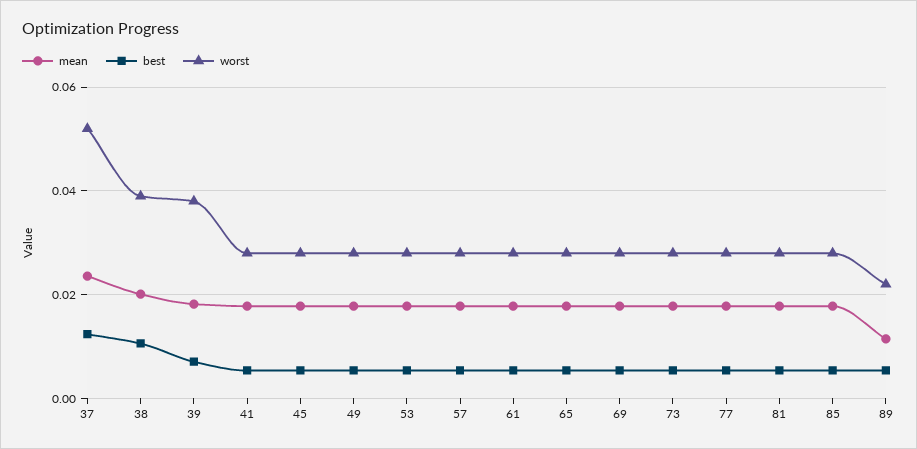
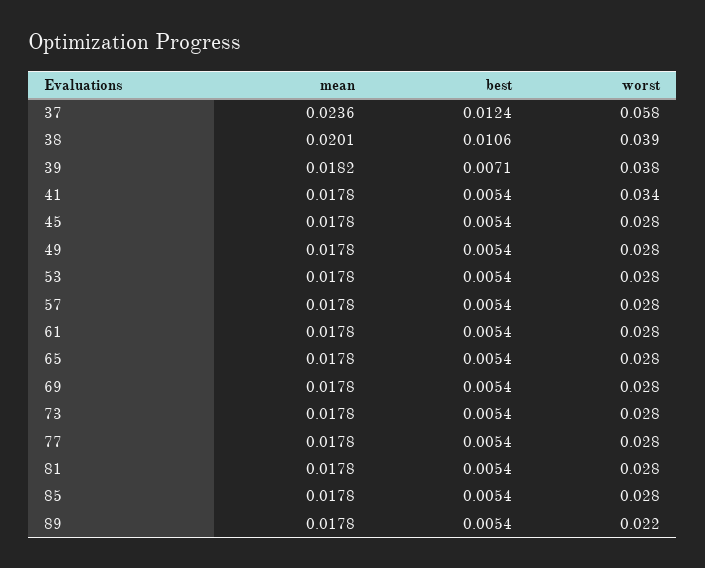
  {
    "mean": {
      "37": 0.0236,
      "38": 0.0201,
      "39": 0.0182,
      "41": 0.0178,
      "45": 0.0178,
      "49": 0.0178,
      "53": 0.0178,
      "57": 0.0178,
      "61": 0.0178,
      "65": 0.0178,
      "69": 0.0178,
      "73": 0.0178,
      "77": 0.0178,
      "81": 0.0178,
      "85": 0.0178,
-     "89": 0.012
+     "89": 0.0178
    },
    "best": {
      "37": 0.0124,
      "38": 0.0106,
      "39": 0.0071,
      "41": 0.0054,
      "45": 0.0054,
      "49": 0.0054,
      "53": 0.0054,
      "57": 0.0054,
      "61": 0.0054,
      "65": 0.0054,
      "69": 0.0054,
      "73": 0.0054,
      "77": 0.0054,
      "81": 0.0054,
      "85": 0.0054,
      "89": 0.0054
    },
    "worst": {
-     "37": 0.052,
+     "37": 0.058,
      "38": 0.039,
      "39": 0.038,
-     "41": 0.028,
+     "41": 0.034,
      "45": 0.028,
      "49": 0.028,
      "53": 0.028,
      "57": 0.028,
      "61": 0.028,
      "65": 0.028,
      "69": 0.028,
      "73": 0.028,
      "77": 0.028,
      "81": 0.028,
      "85": 0.028,
      "89": 0.022
    }
  }

